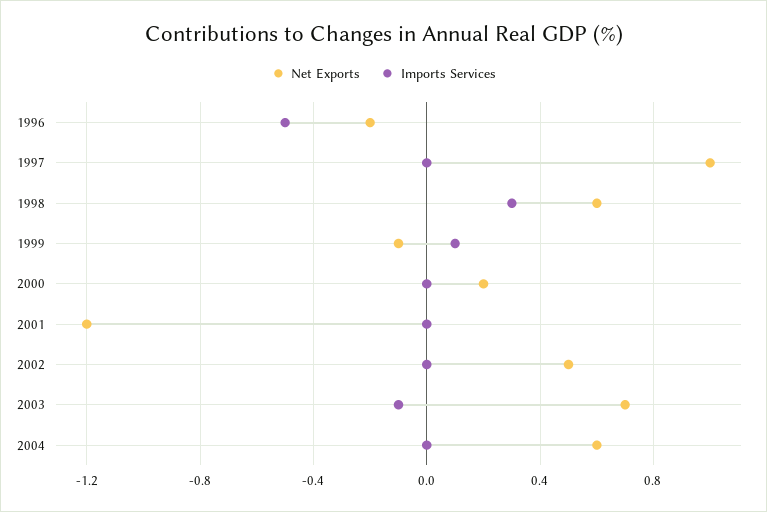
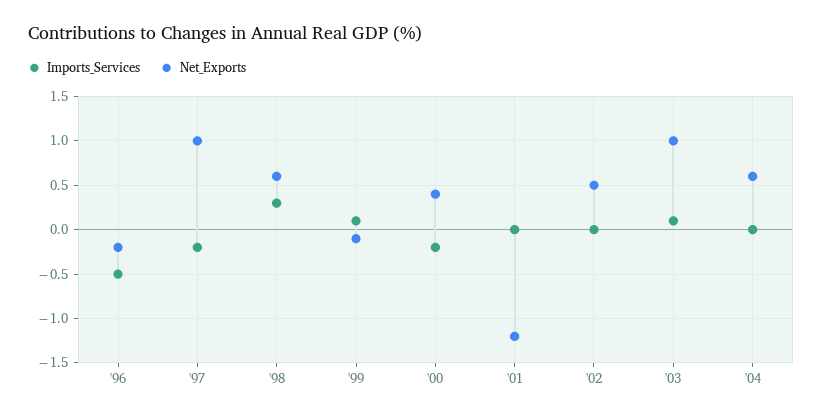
  {
    "Net Exports": {
      "1996": -0.2,
      "1997": 1,
      "1998": 0.6,
      "1999": -0.1,
-     "2000": 0.2,
+     "2000": 0.4,
      "2001": -1.2,
      "2002": 0.5,
-     "2003": 0.7,
+     "2003": 1,
      "2004": 0.6
    },
    "Imports Services": {
      "1996": -0.5,
-     "1997": 0,
+     "1997": -0.2,
      "1998": 0.3,
      "1999": 0.1,
-     "2000": 0,
+     "2000": -0.2,
      "2001": 0,
      "2002": 0,
-     "2003": -0.1,
+     "2003": 0.1,
      "2004": 0
    }
  }

